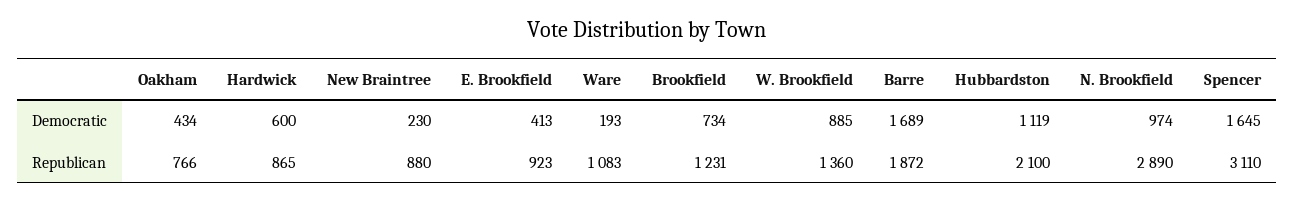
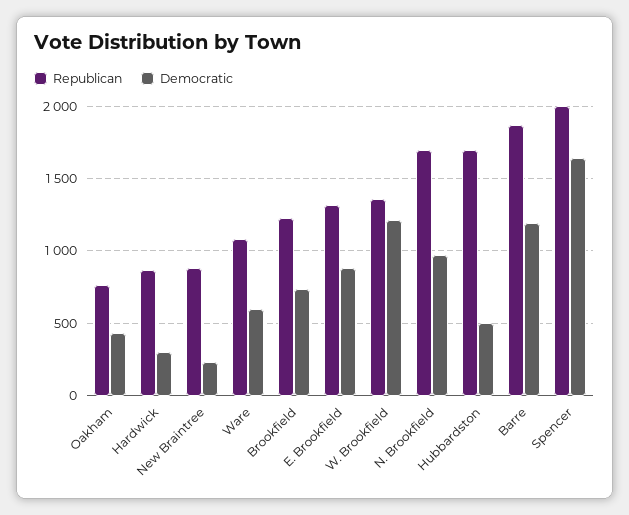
  {
    "Democratic": {
      "Oakham": 434,
-     "Hardwick": 600,
+     "Hardwick": 300,
      "New Braintree": 230,
-     "E. Brookfield": 413,
+     "E. Brookfield": 900,
-     "Ware": 193,
+     "Ware": 600,
      "Brookfield": 734,
-     "W. Brookfield": 885,
+     "W. Brookfield": 1200,
-     "Barre": 1689,
+     "Barre": 1200,
-     "Hubbardston": 1119,
+     "Hubbardston": 500,
      "N. Brookfield": 974,
      "Spencer": 1645
    },
    "Republican": {
      "Oakham": 766,
      "Hardwick": 865,
      "New Braintree": 880,
-     "E. Brookfield": 923,
+     "E. Brookfield": 1300,
      "Ware": 1083,
      "Brookfield": 1231,
      "W. Brookfield": 1360,
      "Barre": 1872,
-     "Hubbardston": 2100,
+     "Hubbardston": 1700,
-     "N. Brookfield": 2890,
+     "N. Brookfield": 1700,
-     "Spencer": 3110
+     "Spencer": 2000
    }
  }

